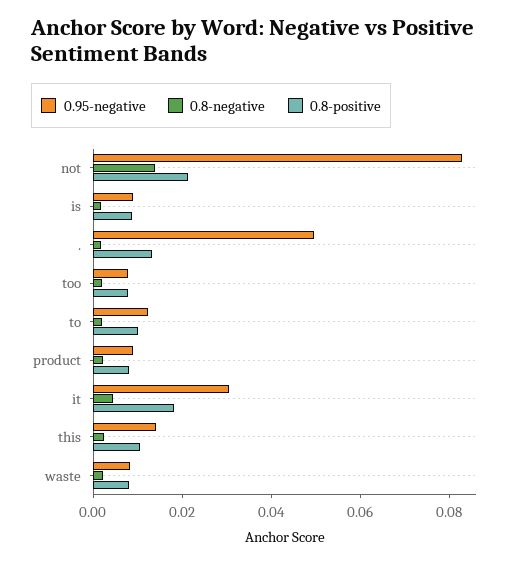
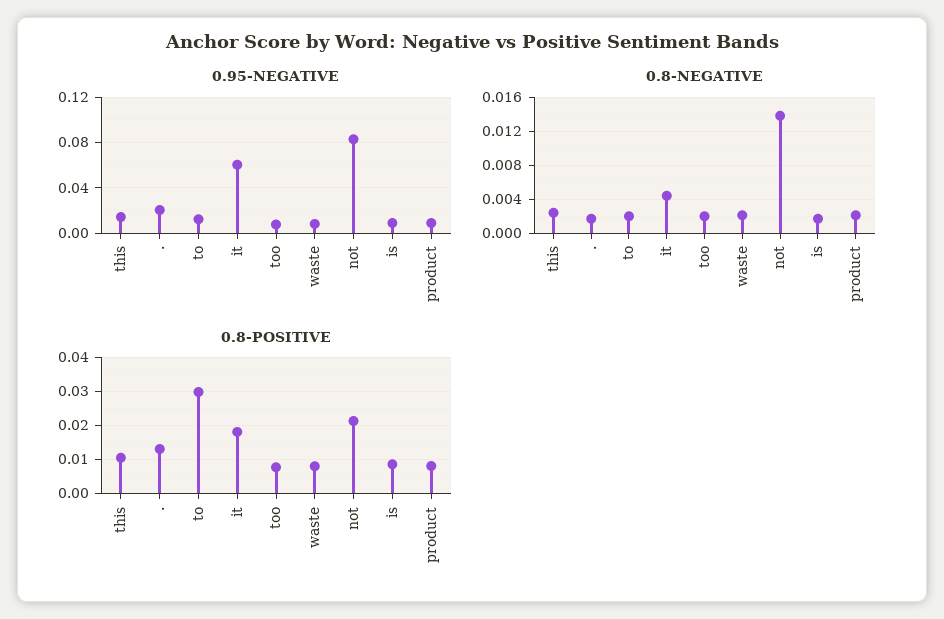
  {
    "0.95-negative": {
      "not": 0.085,
      "is": 0.01,
-     ".": 0.05,
+     ".": 0.02,
      "too": 0.01,
      "to": 0.01,
      "product": 0.01,
-     "it": 0.03,
+     "it": 0.06,
      "this": 0.015,
      "waste": 0.01
    },
    "0.8-negative": {
      "not": 0.014,
      "is": 0.002,
      ".": 0.002,
      "too": 0.002,
      "to": 0.002,
      "product": 0.002,
      "it": 0.004,
      "this": 0.002,
      "waste": 0.002
    },
    "0.8-positive": {
      "not": 0.022,
      "is": 0.008,
      ".": 0.014,
      "too": 0.008,
-     "to": 0.01,
+     "to": 0.03,
      "product": 0.008,
      "it": 0.018,
      "this": 0.01,
      "waste": 0.008
    }
  }

